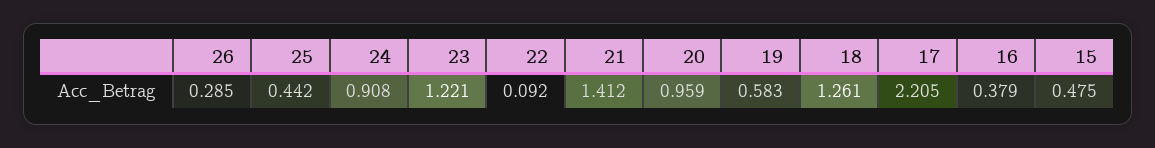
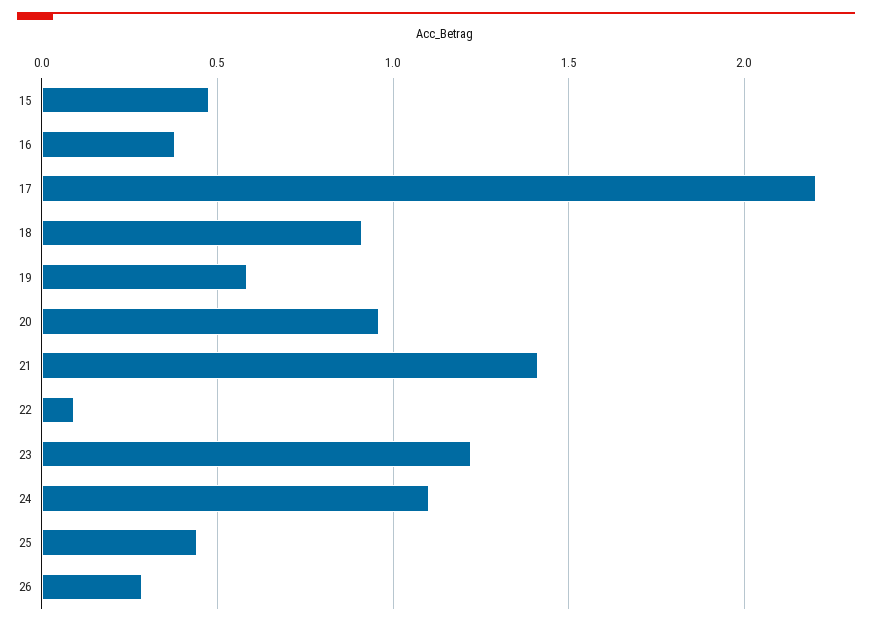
  {
    "26": 0.285,
    "25": 0.442,
-   "24": 0.908,
+   "24": 1.1,
    "23": 1.221,
    "22": 0.092,
    "21": 1.412,
    "20": 0.959,
    "19": 0.583,
-   "18": 1.261,
+   "18": 0.9,
    "17": 2.205,
    "16": 0.379,
    "15": 0.475
  }

